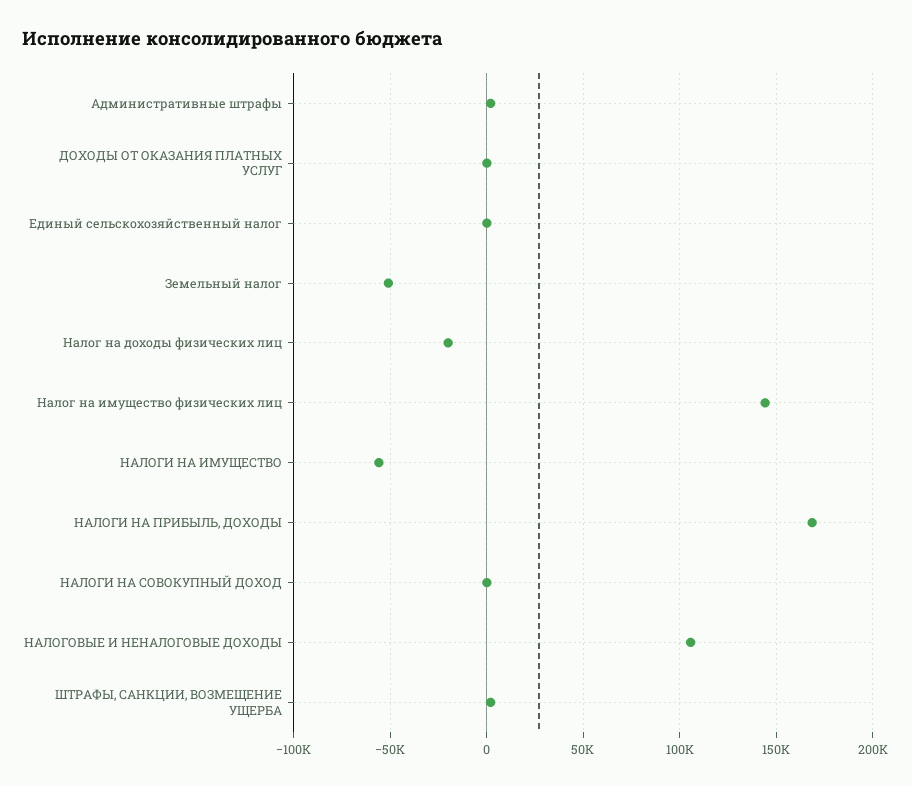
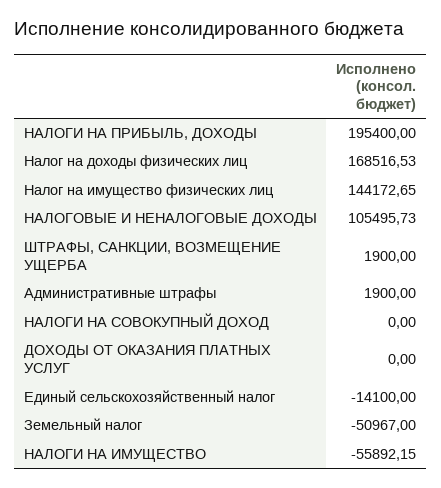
  {
    "Административные штрафы": 1900,
    "ДОХОДЫ ОТ ОКАЗАНИЯ ПЛАТНЫХ УСЛУГ": 0,
-   "Единый сельскохозяйственный налог": 0,
+   "Единый сельскохозяйственный налог": -14100,
    "Земельный налог": -50967,
-   "Налог на доходы физических лиц": -20000,
+   "Налог на доходы физических лиц": 168516.53,
    "Налог на имущество физических лиц": 144172.65,
    "НАЛОГИ НА ИМУЩЕСТВО": -55892.15,
-   "НАЛОГИ НА ПРИБЫЛЬ, ДОХОДЫ": 170000,
+   "НАЛОГИ НА ПРИБЫЛЬ, ДОХОДЫ": 195400,
    "НАЛОГИ НА СОВОКУПНЫЙ ДОХОД": 0,
    "НАЛОГОВЫЕ И НЕНАЛОГОВЫЕ ДОХОДЫ": 105495.73,
    "ШТРАФЫ, САНКЦИИ, ВОЗМЕЩЕНИЕ УЩЕРБА": 1900
  }

